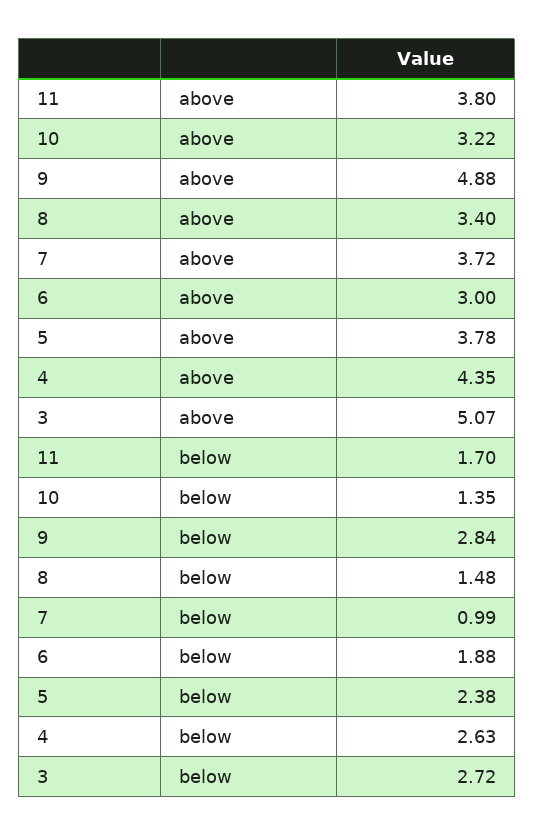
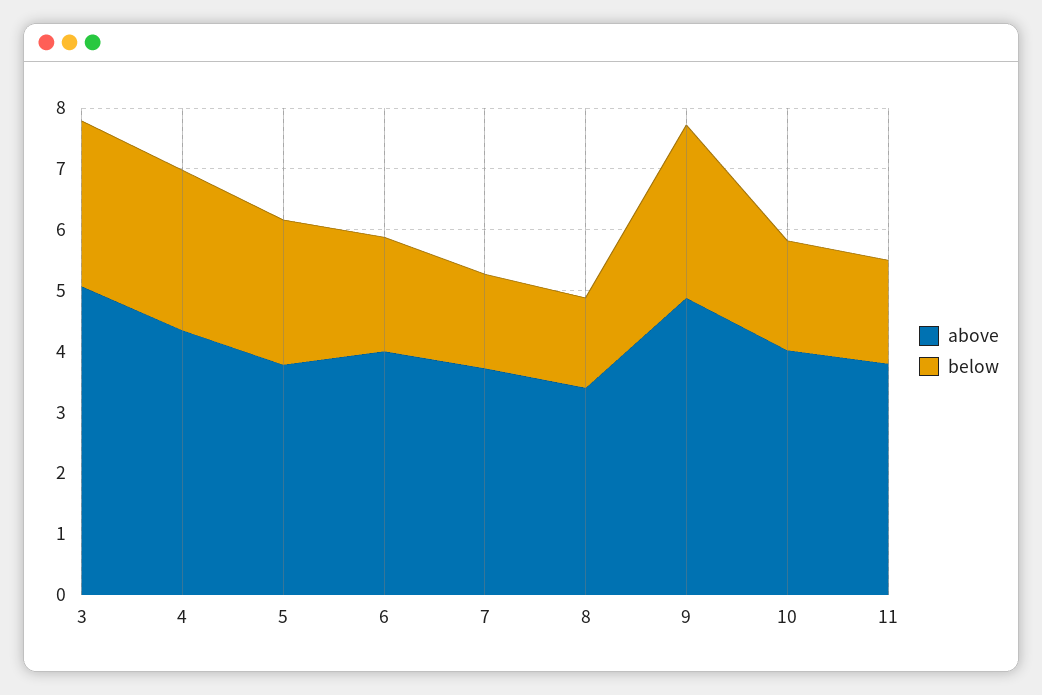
  {
    "above": {
      "11": 3.8,
-     "10": 3.22,
+     "10": 4,
      "9": 4.88,
      "8": 3.4,
      "7": 3.72,
-     "6": 3,
+     "6": 4,
      "5": 3.78,
      "4": 4.35,
      "3": 5.07
    },
    "below": {
      "11": 1.7,
-     "10": 1.35,
+     "10": 1.8,
      "9": 2.84,
      "8": 1.48,
-     "7": 0.99,
+     "7": 1.6,
      "6": 1.88,
      "5": 2.38,
      "4": 2.63,
      "3": 2.72
    }
  }

